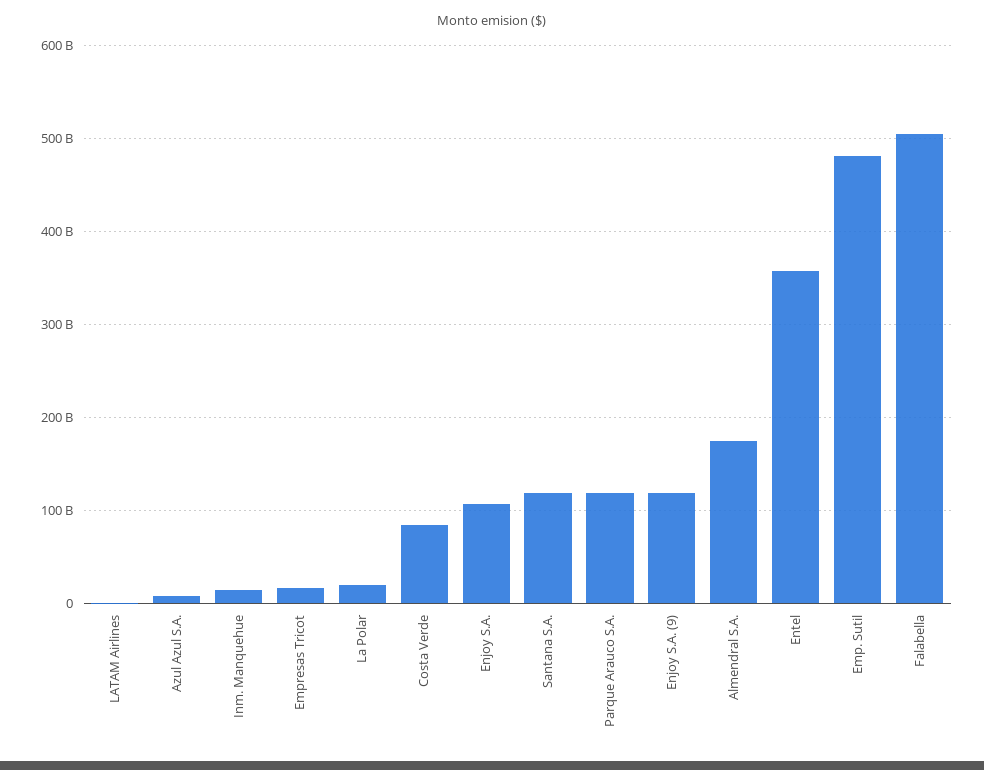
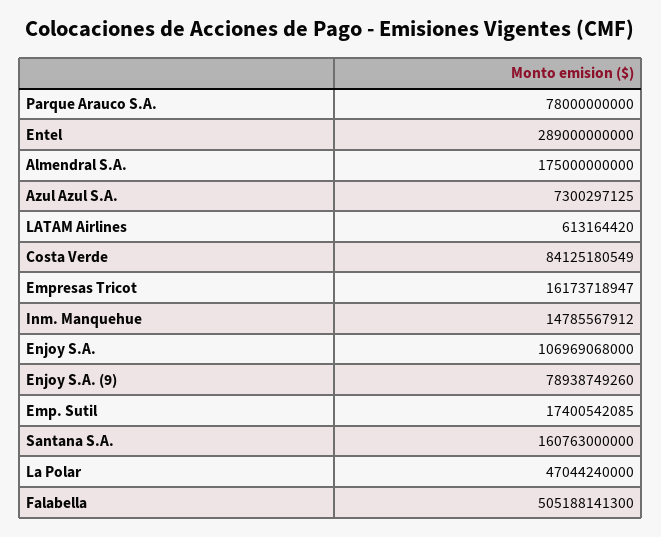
  {
    "LATAM Airlines": 613164420,
    "Azul Azul S.A.": 7300297125,
    "Inm. Manquehue": 14785567912,
    "Empresas Tricot": 16173718947,
-   "La Polar": 20000000000,
+   "La Polar": 47044240000,
    "Costa Verde": 84125180549,
    "Enjoy S.A.": 106969068000,
-   "Santana S.A.": 120000000000,
+   "Santana S.A.": 160763000000,
-   "Parque Arauco S.A.": 120000000000,
+   "Parque Arauco S.A.": 78000000000,
-   "Enjoy S.A. (9)": 120000000000,
+   "Enjoy S.A. (9)": 78938749260,
    "Almendral S.A.": 175000000000,
-   "Entel": 360000000000,
+   "Entel": 289000000000,
-   "Emp. Sutil": 480000000000,
+   "Emp. Sutil": 17400542085,
    "Falabella": 505188141300
  }

